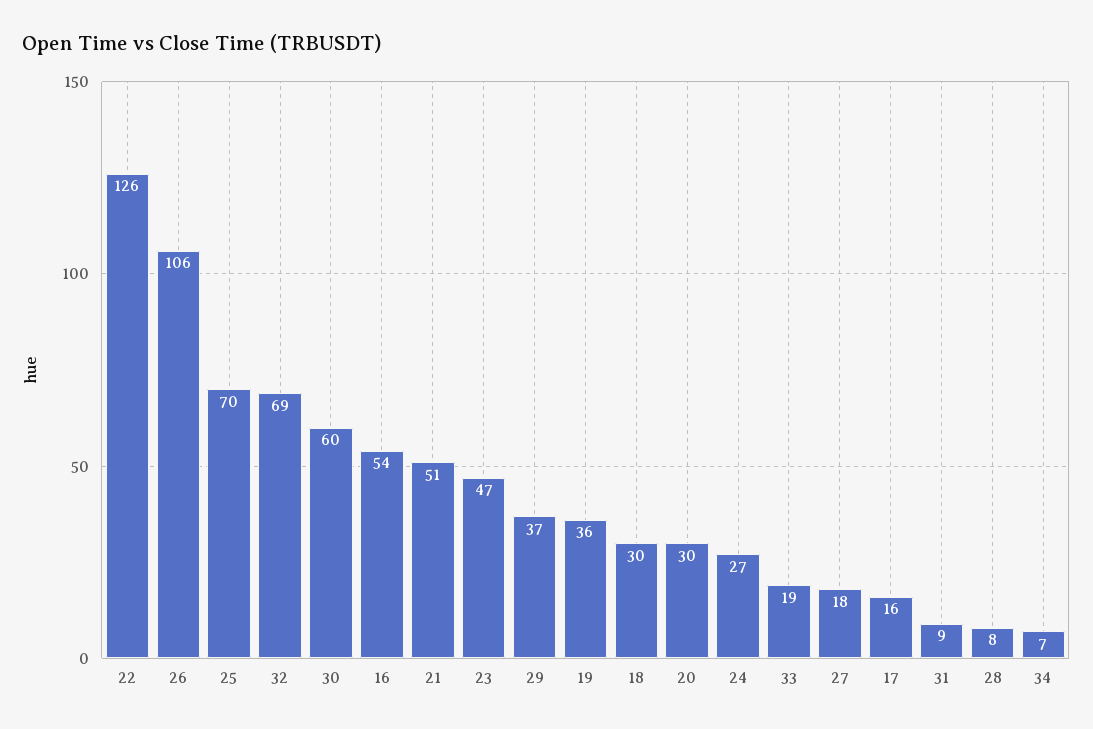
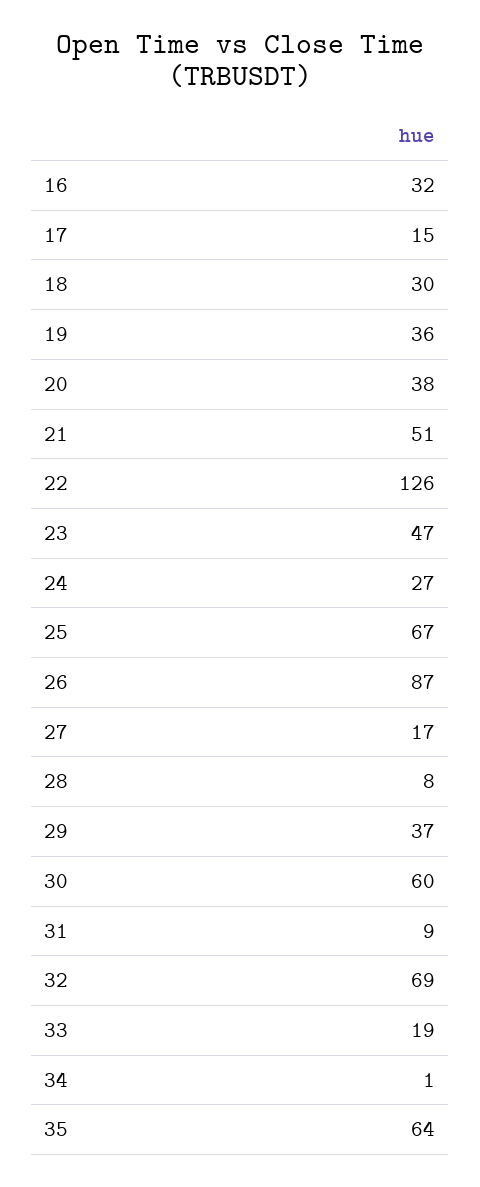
  {
    "22": 126,
-   "26": 106,
+   "26": 87,
-   "25": 70,
+   "25": 67,
    "32": 69,
    "30": 60,
-   "16": 54,
+   "16": 32,
    "21": 51,
    "23": 47,
    "29": 37,
    "19": 36,
    "18": 30,
-   "20": 30,
+   "20": 38,
    "24": 27,
    "33": 19,
-   "27": 18,
+   "27": 17,
-   "17": 16,
+   "17": 15,
    "31": 9,
    "28": 8,
-   "34": 7
+   "34": 1,
+   "35": 64
  }

